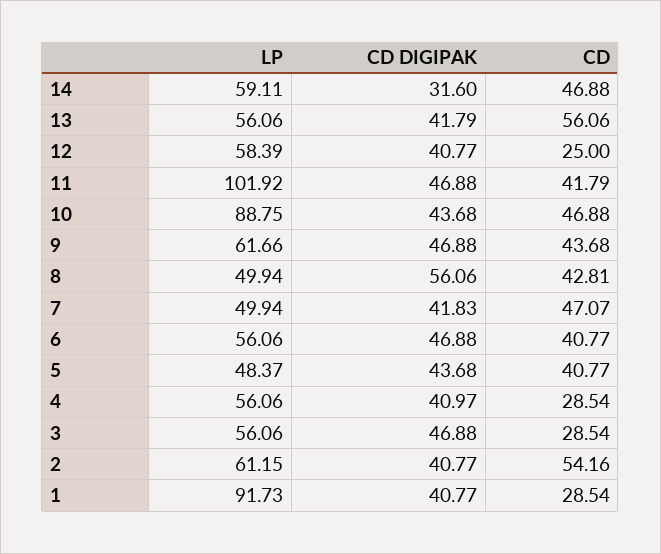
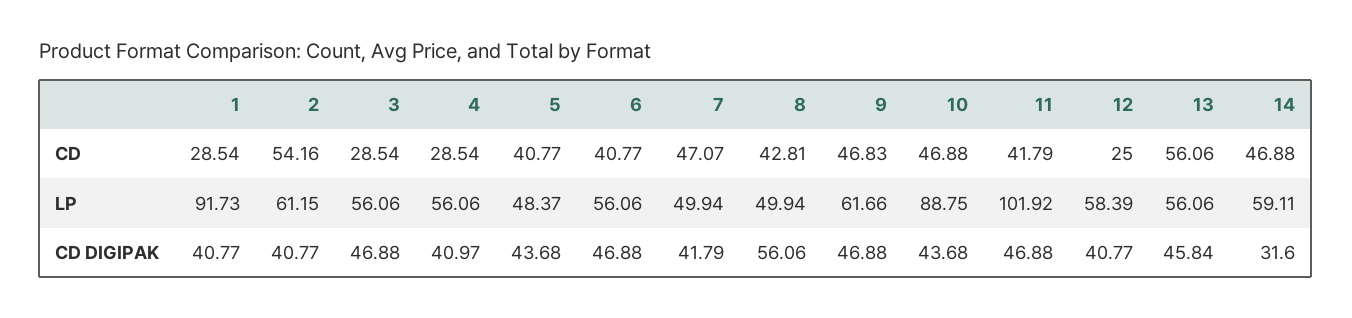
  {
    "LP": {
      "14": 59.11,
      "13": 56.06,
      "12": 58.39,
      "11": 101.92,
      "10": 88.75,
      "9": 61.66,
      "8": 49.94,
      "7": 49.94,
      "6": 56.06,
      "5": 48.37,
      "4": 56.06,
      "3": 56.06,
      "2": 61.15,
      "1": 91.73
    },
    "CD DIGIPAK": {
      "14": 31.6,
-     "13": 41.79,
+     "13": 45.84,
      "12": 40.77,
      "11": 46.88,
      "10": 43.68,
      "9": 46.88,
      "8": 56.06,
-     "7": 41.83,
+     "7": 41.79,
      "6": 46.88,
      "5": 43.68,
      "4": 40.97,
      "3": 46.88,
      "2": 40.77,
      "1": 40.77
    },
    "CD": {
      "14": 46.88,
      "13": 56.06,
      "12": 25,
      "11": 41.79,
      "10": 46.88,
-     "9": 43.68,
+     "9": 46.83,
      "8": 42.81,
      "7": 47.07,
      "6": 40.77,
      "5": 40.77,
      "4": 28.54,
      "3": 28.54,
      "2": 54.16,
      "1": 28.54
    }
  }

